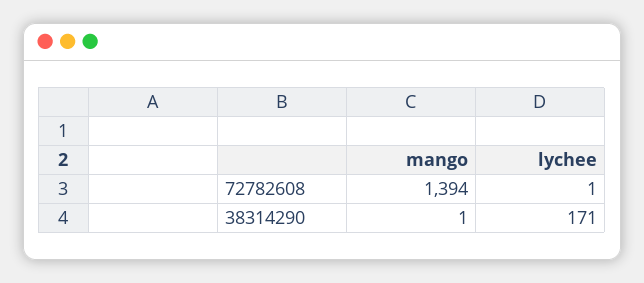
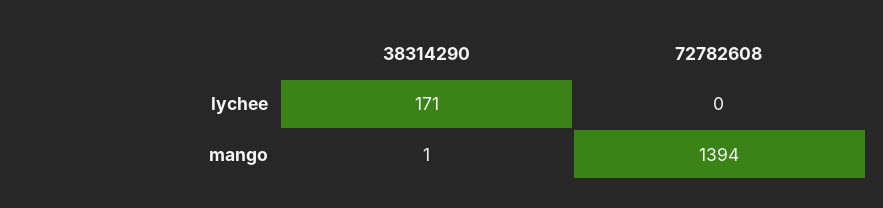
  {
    "mango": {
      "72782608": 1394,
      "38314290": 1
    },
    "lychee": {
-     "72782608": 1,
+     "72782608": 0,
      "38314290": 171
    }
  }

